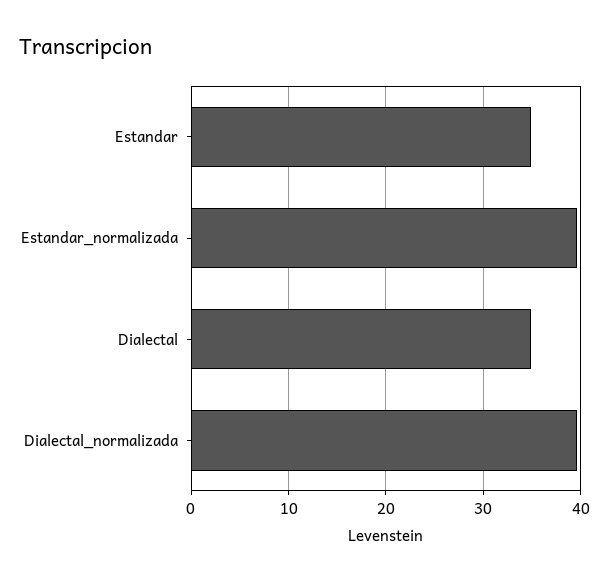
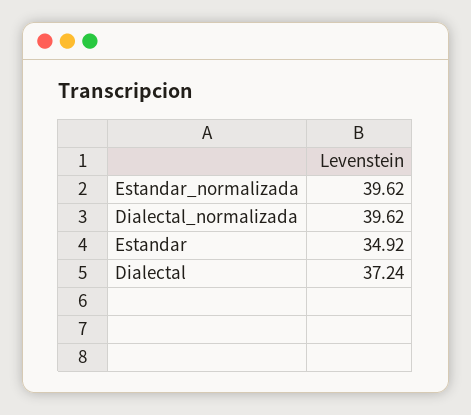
  {
    "Estandar": 34.92,
    "Estandar_normalizada": 39.62,
-   "Dialectal": 35,
+   "Dialectal": 37.24,
    "Dialectal_normalizada": 39.62
  }

